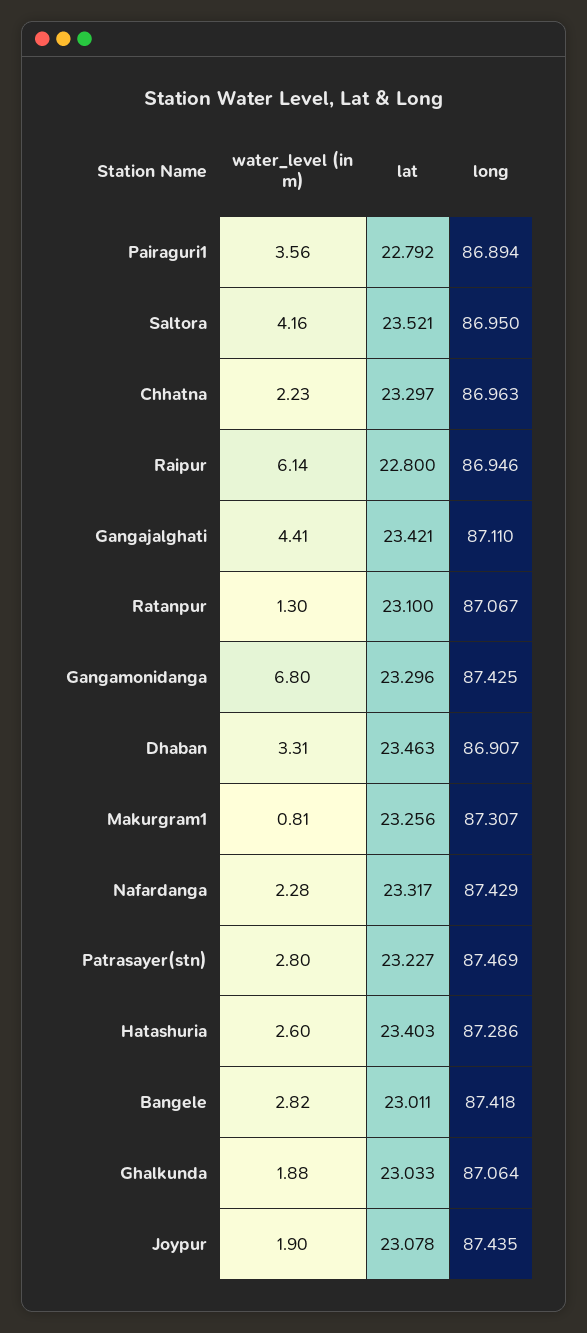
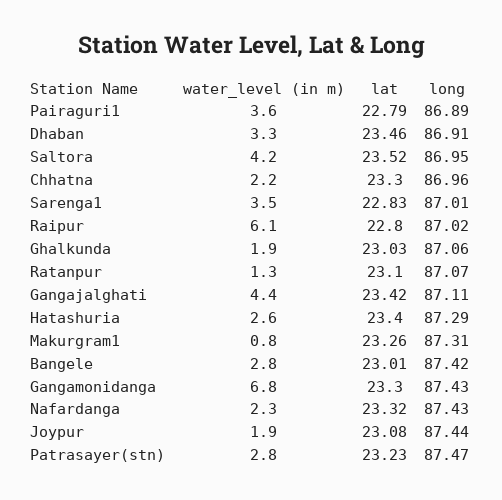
  {
    "water_level (in m)": {
      "Pairaguri1": 3.56,
      "Saltora": 4.16,
      "Chhatna": 2.23,
      "Raipur": 6.14,
      "Gangajalghati": 4.41,
      "Ratanpur": 1.3,
      "Gangamonidanga": 6.8,
      "Dhaban": 3.31,
      "Makurgram1": 0.81,
      "Nafardanga": 2.28,
      "Patrasayer(stn)": 2.8,
      "Hatashuria": 2.6,
      "Bangele": 2.82,
      "Ghalkunda": 1.88,
-     "Joypur": 1.9
+     "Joypur": 1.9,
+     "Sarenga1": 3.5
    },
    "lat": {
      "Pairaguri1": 22.792,
      "Saltora": 23.521,
      "Chhatna": 23.297,
      "Raipur": 22.8,
      "Gangajalghati": 23.421,
      "Ratanpur": 23.1,
      "Gangamonidanga": 23.296,
      "Dhaban": 23.463,
      "Makurgram1": 23.256,
      "Nafardanga": 23.317,
      "Patrasayer(stn)": 23.227,
      "Hatashuria": 23.403,
      "Bangele": 23.011,
      "Ghalkunda": 23.033,
-     "Joypur": 23.078
+     "Joypur": 23.078,
+     "Sarenga1": 22.83
    },
    "long": {
      "Pairaguri1": 86.894,
      "Saltora": 86.95,
      "Chhatna": 86.963,
-     "Raipur": 86.946,
+     "Raipur": 87.02,
      "Gangajalghati": 87.11,
      "Ratanpur": 87.067,
      "Gangamonidanga": 87.425,
      "Dhaban": 86.907,
      "Makurgram1": 87.307,
      "Nafardanga": 87.429,
      "Patrasayer(stn)": 87.469,
      "Hatashuria": 87.286,
      "Bangele": 87.418,
      "Ghalkunda": 87.064,
-     "Joypur": 87.435
+     "Joypur": 87.435,
+     "Sarenga1": 87.01
    }
  }

